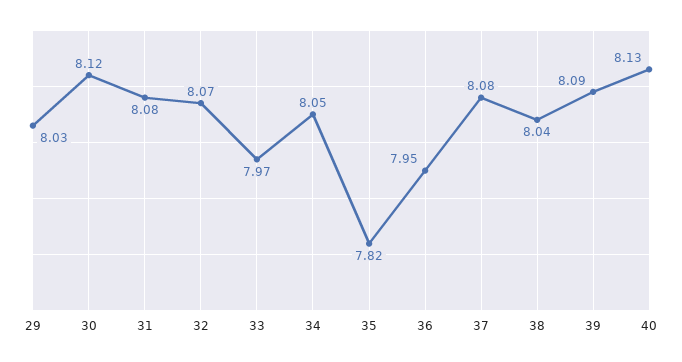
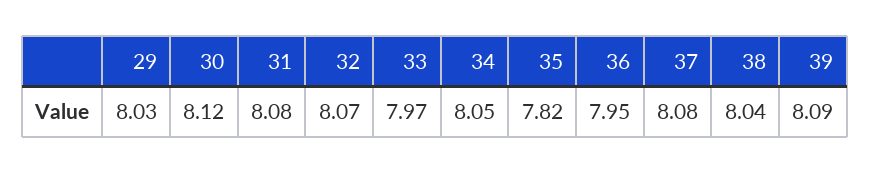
  {
    "29": 8.03,
    "30": 8.12,
    "31": 8.08,
    "32": 8.07,
    "33": 7.97,
    "34": 8.05,
    "35": 7.82,
    "36": 7.95,
    "37": 8.08,
    "38": 8.04,
-   "39": 8.09,
+   "39": 8.09
-   "40": 8.13
  }

